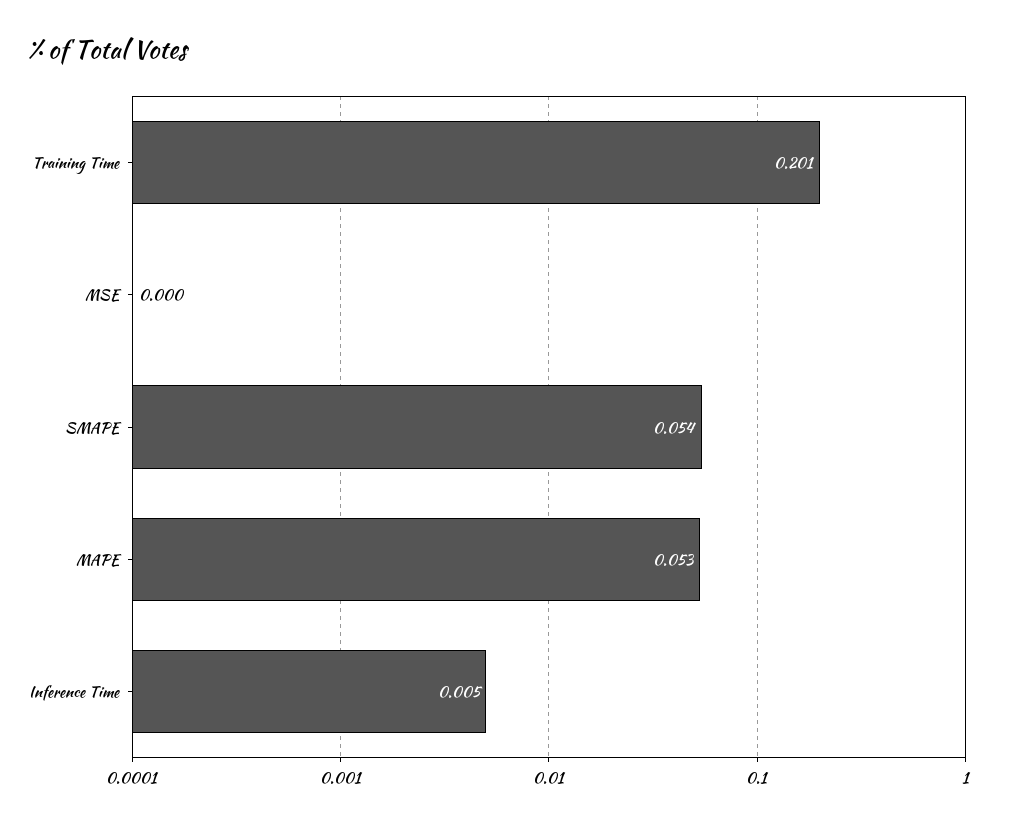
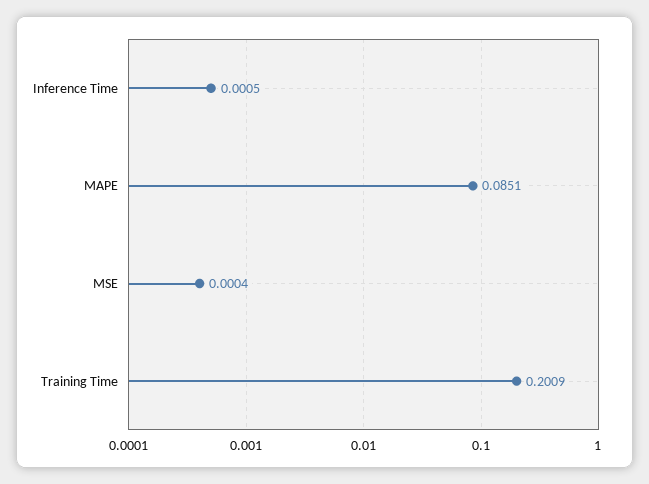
  {
    "Training Time": 0.2009,
    "MSE": 0.0004,
-   "SMAPE": 0.054,
-   "MAPE": 0.053,
+   "MAPE": 0.0851,
-   "Inference Time": 0.005
+   "Inference Time": 0.0005
  }

